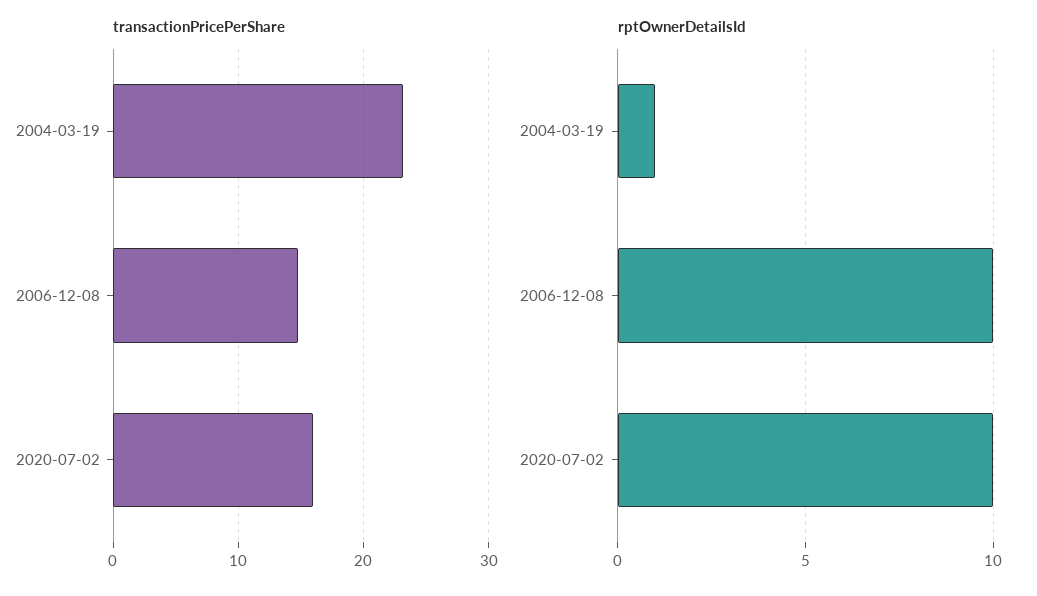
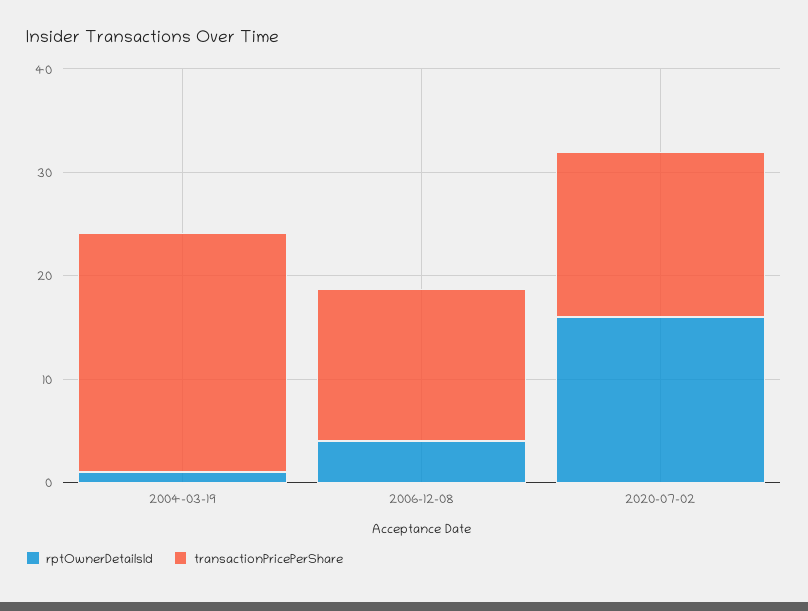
  {
    "transactionPricePerShare": {
      "2004-03-19": 23,
      "2006-12-08": 15,
      "2020-07-02": 16
    },
    "rptOwnerDetailsId": {
      "2004-03-19": 1,
-     "2006-12-08": 10,
+     "2006-12-08": 4,
-     "2020-07-02": 10
+     "2020-07-02": 16
    }
  }

